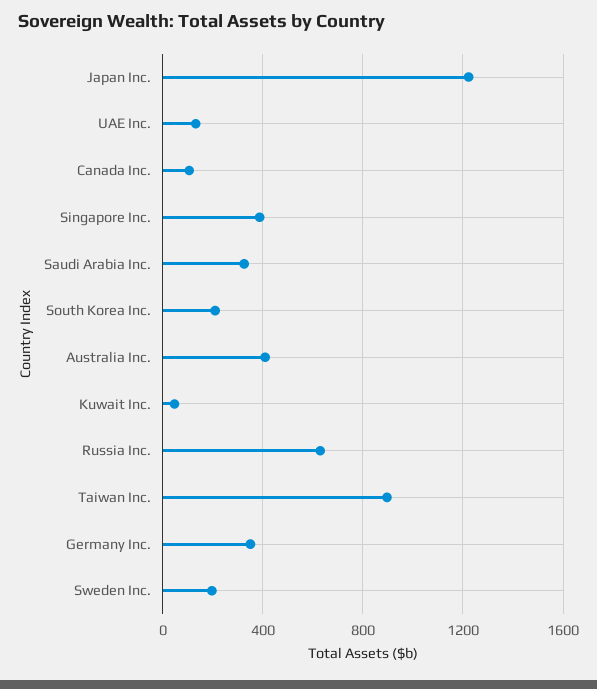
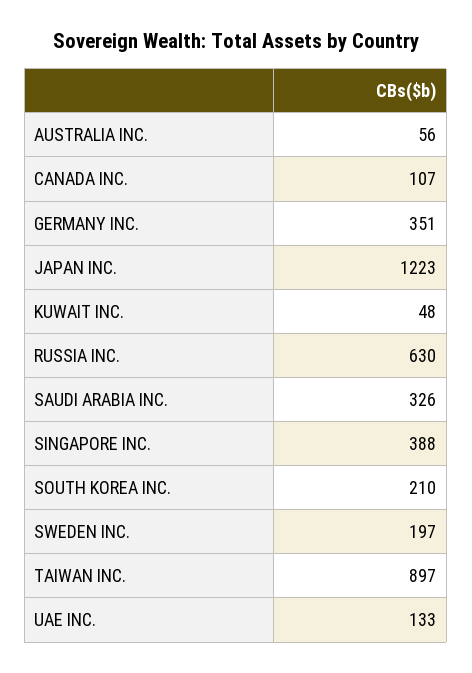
  {
    "Japan Inc.": 1223,
    "UAE Inc.": 133,
    "Canada Inc.": 107,
    "Singapore Inc.": 388,
    "Saudi Arabia Inc.": 326,
    "South Korea Inc.": 210,
-   "Australia Inc.": 400,
+   "Australia Inc.": 56,
    "Kuwait Inc.": 48,
    "Russia Inc.": 630,
    "Taiwan Inc.": 897,
    "Germany Inc.": 351,
    "Sweden Inc.": 197
  }

